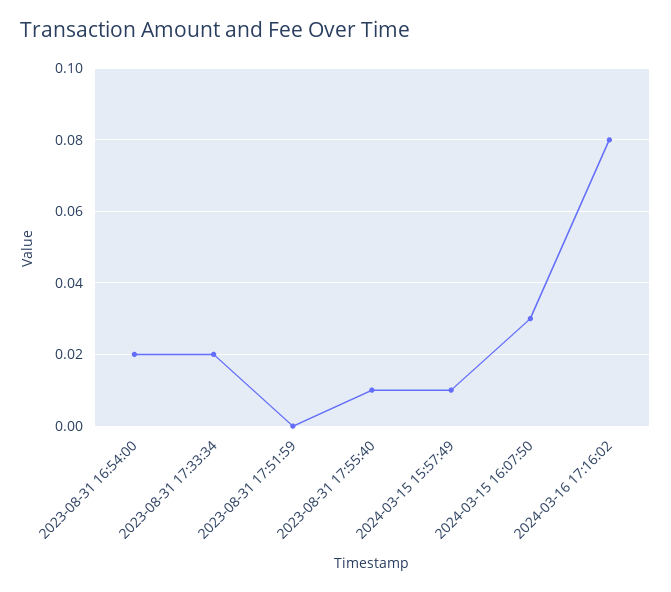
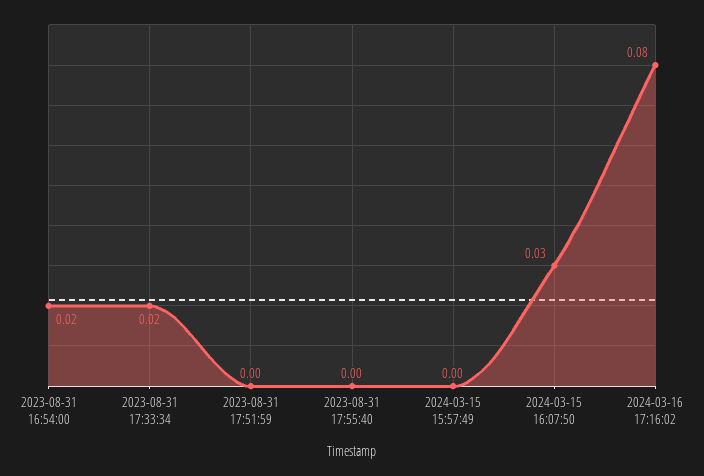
  {
    "2023-08-31 16:54:00": 0.02,
    "2023-08-31 17:33:34": 0.02,
    "2023-08-31 17:51:59": 0,
-   "2023-08-31 17:55:40": 0.01,
+   "2023-08-31 17:55:40": 0,
-   "2024-03-15 15:57:49": 0.01,
+   "2024-03-15 15:57:49": 0,
    "2024-03-15 16:07:50": 0.03,
    "2024-03-16 17:16:02": 0.08
  }

